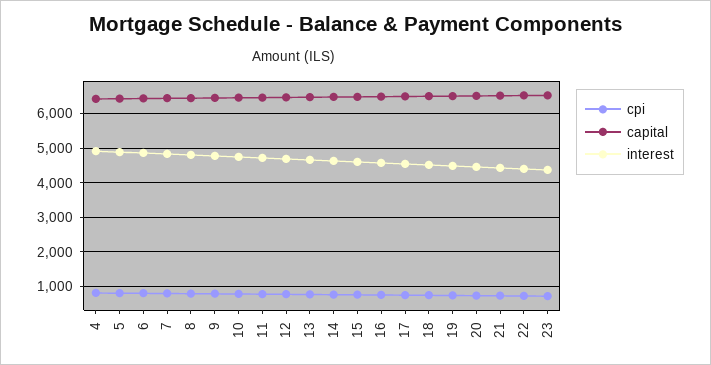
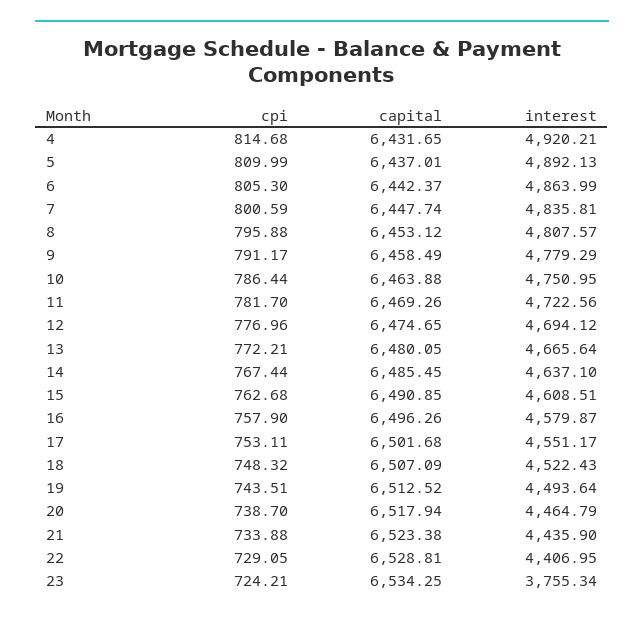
  {
    "cpi": {
      "4": 814.68,
      "5": 809.99,
      "6": 805.3,
      "7": 800.59,
      "8": 795.88,
      "9": 791.17,
      "10": 786.44,
      "11": 781.7,
      "12": 776.96,
      "13": 772.21,
      "14": 767.44,
      "15": 762.68,
      "16": 757.9,
      "17": 753.11,
      "18": 748.32,
      "19": 743.51,
      "20": 738.7,
      "21": 733.88,
      "22": 729.05,
      "23": 724.21
    },
    "capital": {
      "4": 6431.65,
      "5": 6437.01,
      "6": 6442.37,
      "7": 6447.74,
      "8": 6453.12,
      "9": 6458.49,
      "10": 6463.88,
      "11": 6469.26,
      "12": 6474.65,
      "13": 6480.05,
      "14": 6485.45,
      "15": 6490.85,
      "16": 6496.26,
      "17": 6501.68,
      "18": 6507.09,
      "19": 6512.52,
      "20": 6517.94,
      "21": 6523.38,
      "22": 6528.81,
      "23": 6534.25
    },
    "interest": {
      "4": 4920.21,
      "5": 4892.13,
      "6": 4863.99,
      "7": 4835.81,
      "8": 4807.57,
      "9": 4779.29,
      "10": 4750.95,
      "11": 4722.56,
      "12": 4694.12,
      "13": 4665.64,
      "14": 4637.1,
      "15": 4608.51,
      "16": 4579.87,
      "17": 4551.17,
      "18": 4522.43,
      "19": 4493.64,
      "20": 4464.79,
      "21": 4435.9,
      "22": 4406.95,
-     "23": 4400
+     "23": 3755.34
    }
  }

